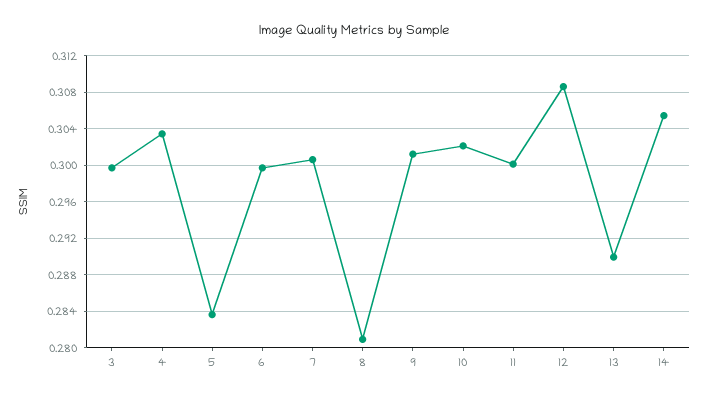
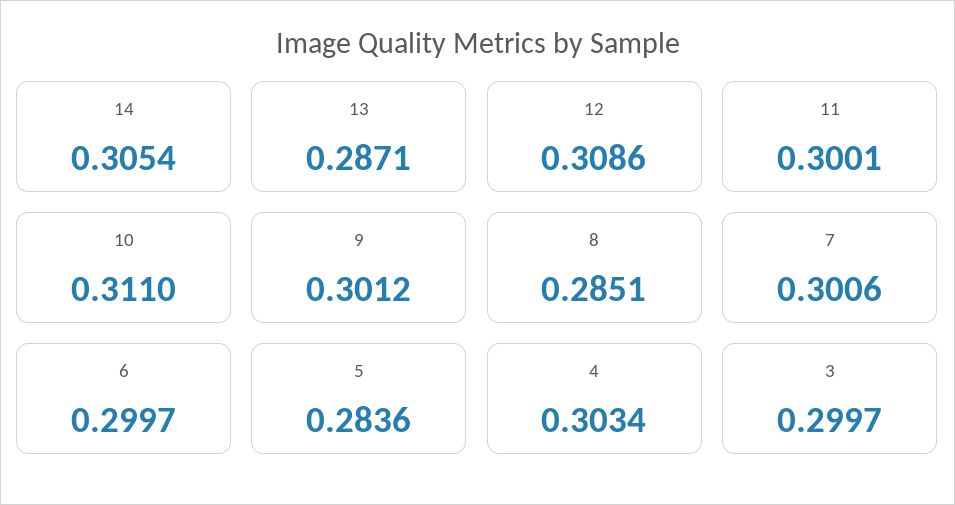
  {
    "3": 0.2997,
    "4": 0.3034,
    "5": 0.2836,
    "6": 0.2997,
    "7": 0.3006,
-   "8": 0.281,
+   "8": 0.2851,
    "9": 0.3012,
-   "10": 0.302,
+   "10": 0.311,
    "11": 0.3001,
    "12": 0.3086,
-   "13": 0.29,
+   "13": 0.2871,
    "14": 0.3054
  }

